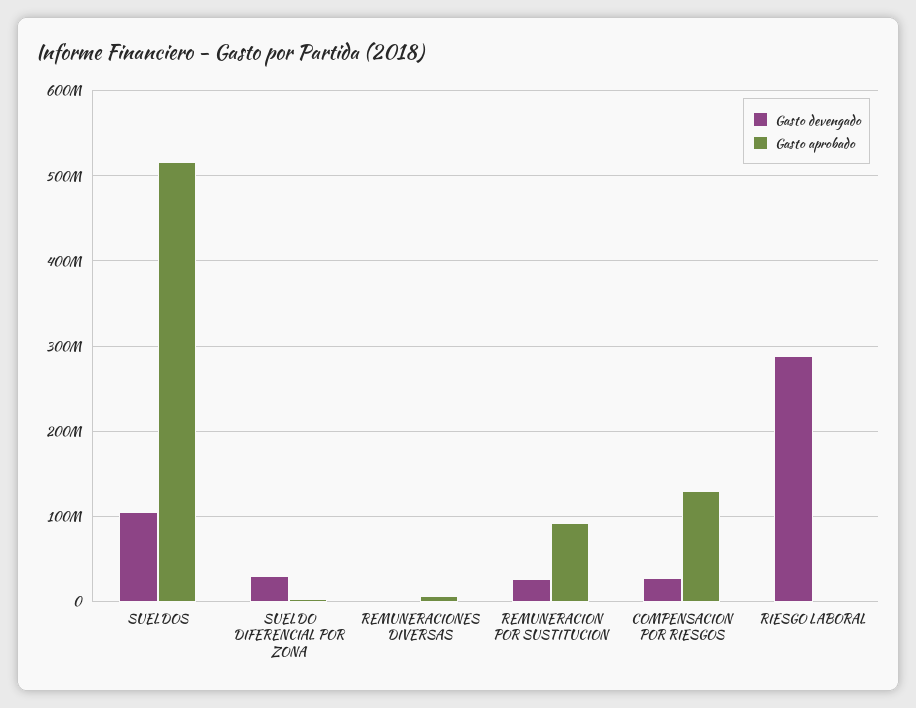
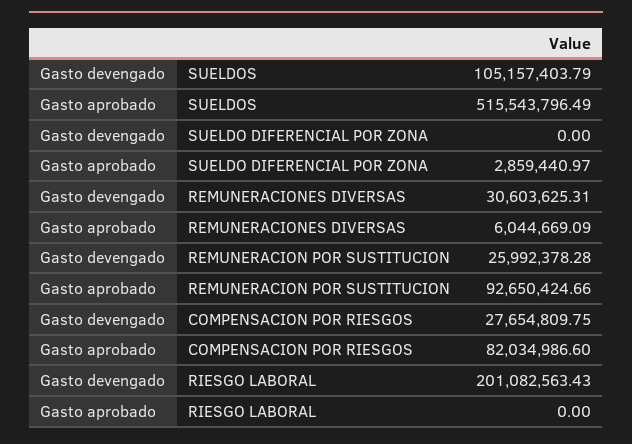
  {
    "Gasto devengado": {
      "SUELDOS": 105157403.79,
-     "SUELDO DIFERENCIAL POR ZONA": 30000000,
+     "SUELDO DIFERENCIAL POR ZONA": 0,
-     "REMUNERACIONES DIVERSAS": 0,
+     "REMUNERACIONES DIVERSAS": 30603625.31,
      "REMUNERACION POR SUSTITUCION": 25992378.28,
      "COMPENSACION POR RIESGOS": 27654809.75,
-     "RIESGO LABORAL": 290000000
+     "RIESGO LABORAL": 201082563.43
    },
    "Gasto aprobado": {
      "SUELDOS": 515543796.49,
      "SUELDO DIFERENCIAL POR ZONA": 2859440.97,
      "REMUNERACIONES DIVERSAS": 6044669.09,
      "REMUNERACION POR SUSTITUCION": 92650424.66,
-     "COMPENSACION POR RIESGOS": 130000000,
+     "COMPENSACION POR RIESGOS": 82034986.6,
      "RIESGO LABORAL": 0
    }
  }

